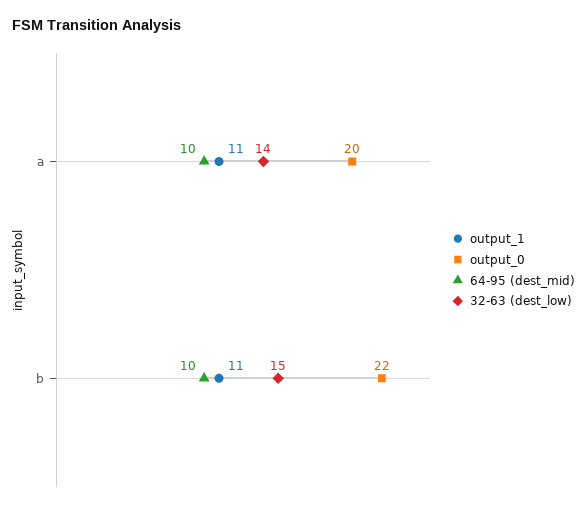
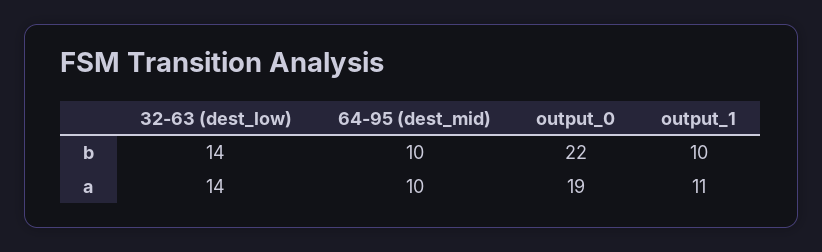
  {
    "output_1": {
      "a": 11,
-     "b": 11
+     "b": 10
    },
    "output_0": {
-     "a": 20,
+     "a": 19,
      "b": 22
    },
    "64-95 (dest_mid)": {
      "a": 10,
      "b": 10
    },
    "32-63 (dest_low)": {
      "a": 14,
-     "b": 15
+     "b": 14
    }
  }

